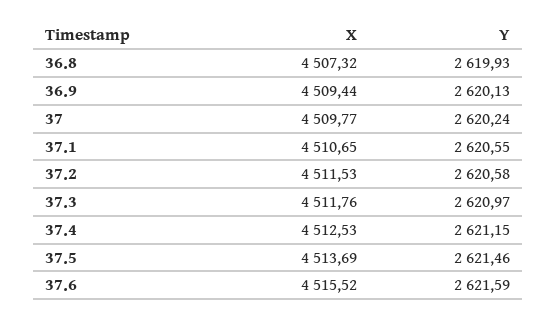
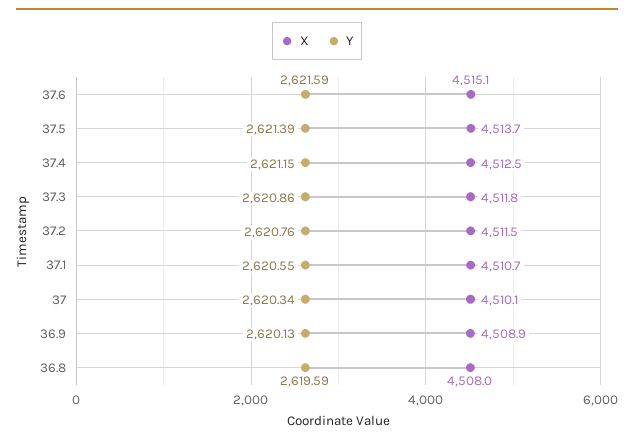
  {
    "X": {
-     "36.8": 4507.32,
+     "36.8": 4508,
-     "36.9": 4509.44,
+     "36.9": 4508.9,
-     "37": 4509.77,
+     "37": 4510.1,
      "37.1": 4510.65,
      "37.2": 4511.53,
      "37.3": 4511.76,
      "37.4": 4512.53,
      "37.5": 4513.69,
-     "37.6": 4515.52
+     "37.6": 4515.1
    },
    "Y": {
-     "36.8": 2619.93,
+     "36.8": 2619.59,
      "36.9": 2620.13,
-     "37": 2620.24,
+     "37": 2620.34,
      "37.1": 2620.55,
-     "37.2": 2620.58,
+     "37.2": 2620.76,
-     "37.3": 2620.97,
+     "37.3": 2620.86,
      "37.4": 2621.15,
-     "37.5": 2621.46,
+     "37.5": 2621.39,
      "37.6": 2621.59
    }
  }

